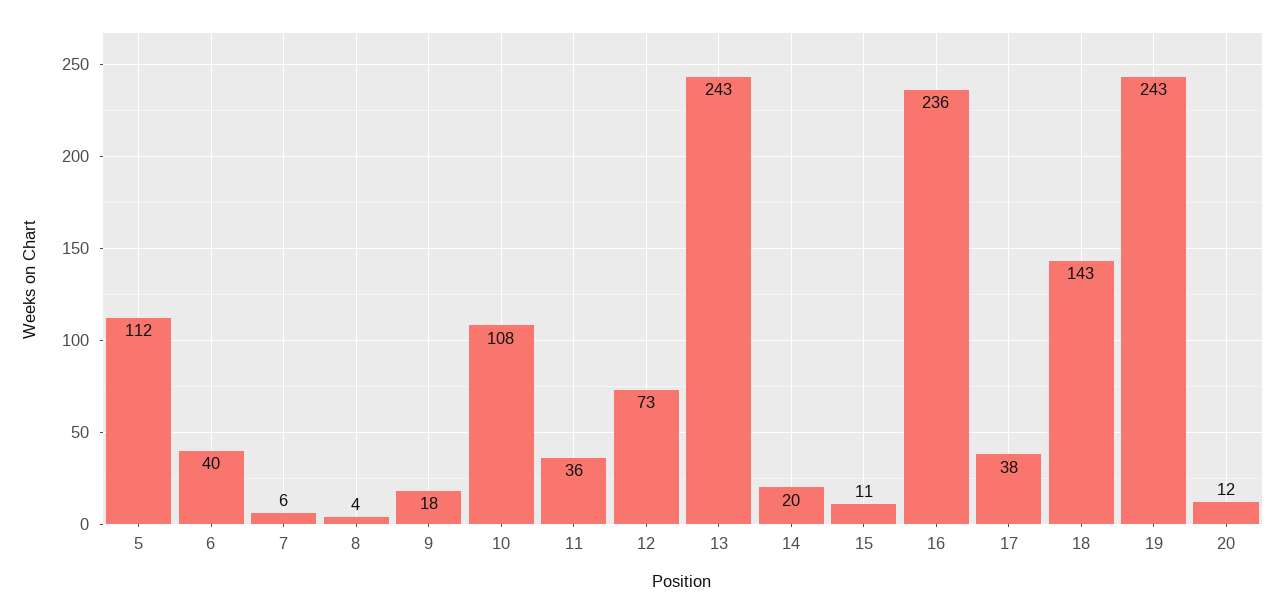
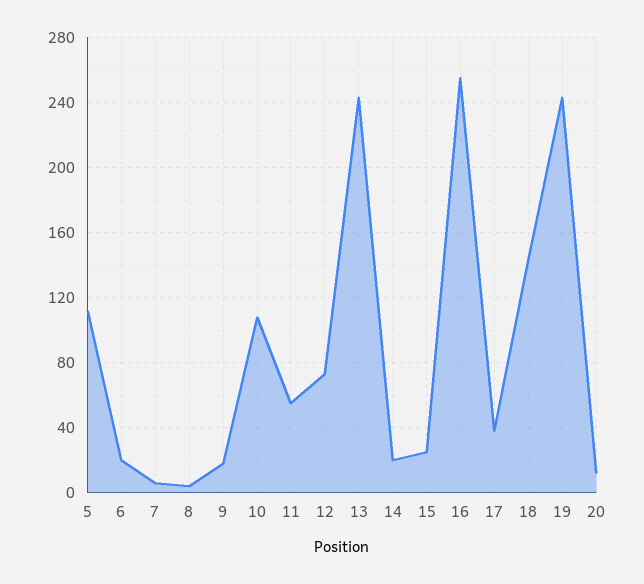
  {
    "5": 112,
-   "6": 40,
+   "6": 20,
    "7": 6,
    "8": 4,
    "9": 18,
    "10": 108,
-   "11": 36,
+   "11": 55,
    "12": 73,
    "13": 243,
    "14": 20,
-   "15": 11,
+   "15": 25,
-   "16": 236,
+   "16": 255,
    "17": 38,
    "18": 143,
    "19": 243,
    "20": 12
  }

